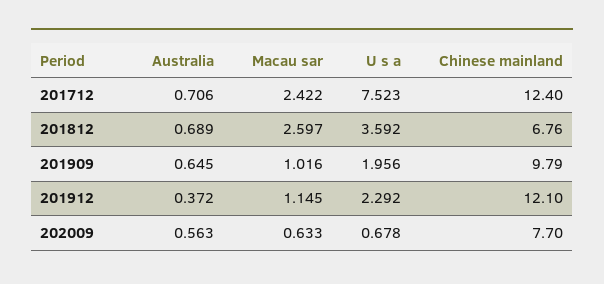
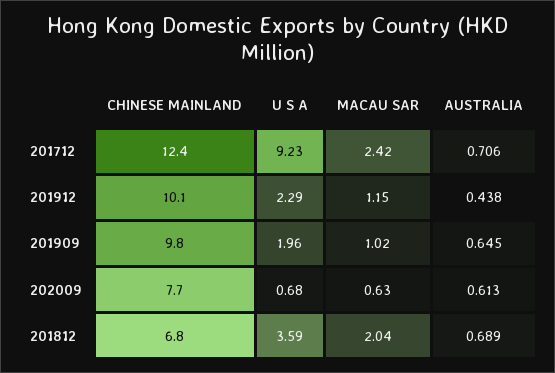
  {
    "Australia": {
      "201712": 0.706,
      "201812": 0.689,
      "201909": 0.645,
-     "201912": 0.372,
+     "201912": 0.438,
-     "202009": 0.563
+     "202009": 0.613
    },
    "Macau sar": {
      "201712": 2.422,
-     "201812": 2.597,
+     "201812": 2.04,
      "201909": 1.016,
      "201912": 1.145,
      "202009": 0.633
    },
    "U s a": {
-     "201712": 7.523,
+     "201712": 9.23,
      "201812": 3.592,
      "201909": 1.956,
      "201912": 2.292,
      "202009": 0.678
    },
    "Chinese mainland": {
      "201712": 12.4,
      "201812": 6.76,
      "201909": 9.79,
-     "201912": 12.1,
+     "201912": 10.1,
      "202009": 7.7
    }
  }

